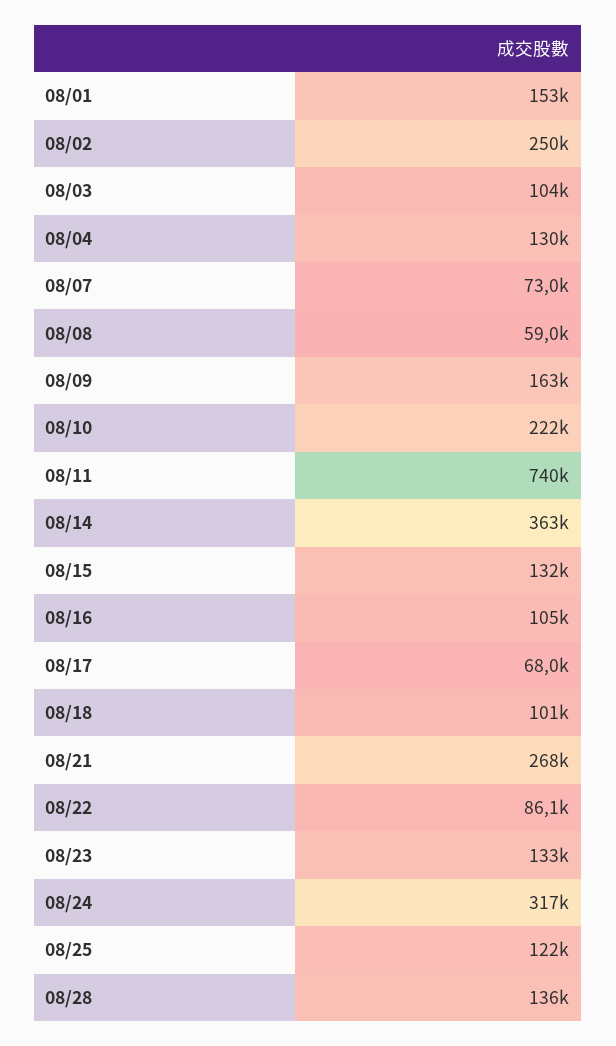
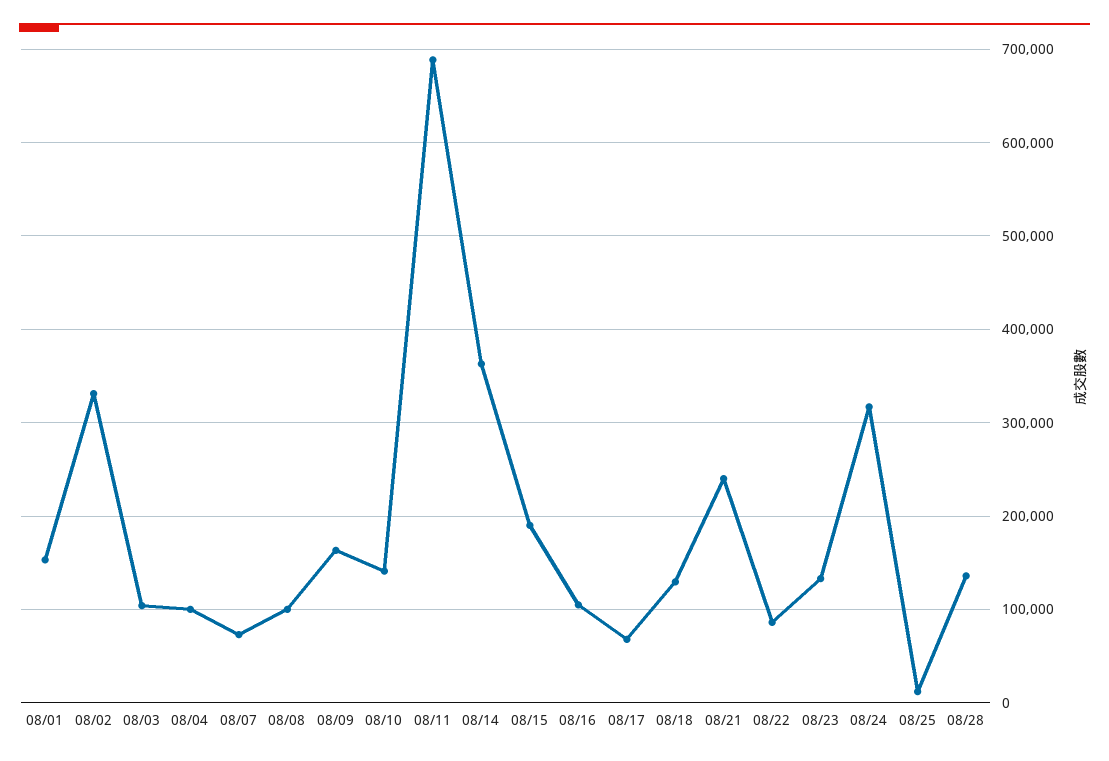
  {
    "08/01": 153000,
-   "08/02": 250000,
+   "08/02": 330000,
    "08/03": 104000,
-   "08/04": 130000,
+   "08/04": 100000,
    "08/07": 73000,
-   "08/08": 59000,
+   "08/08": 100000,
    "08/09": 163000,
-   "08/10": 222000,
+   "08/10": 140000,
-   "08/11": 740000,
+   "08/11": 690000,
    "08/14": 363000,
-   "08/15": 132000,
+   "08/15": 190000,
    "08/16": 105000,
    "08/17": 68000,
-   "08/18": 101000,
+   "08/18": 130000,
-   "08/21": 268000,
+   "08/21": 240000,
    "08/22": 86100,
    "08/23": 133000,
    "08/24": 317000,
-   "08/25": 122000,
+   "08/25": 10000,
    "08/28": 136000
  }

